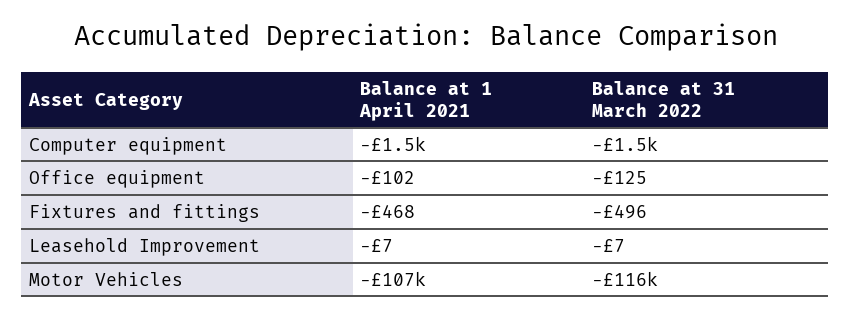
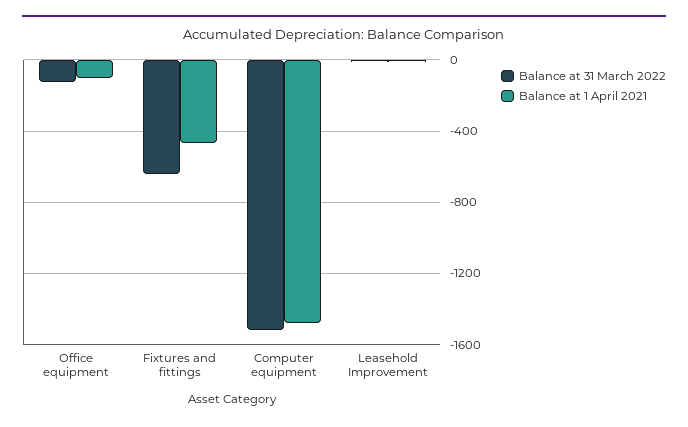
  {
    "Balance at 1 April 2021": {
      "Computer equipment": -1500,
      "Office equipment": -102,
      "Fixtures and fittings": -468,
-     "Leasehold Improvement": -7,
+     "Leasehold Improvement": -7
-     "Motor Vehicles": -107000
    },
    "Balance at 31 March 2022": {
      "Computer equipment": -1500,
      "Office equipment": -125,
-     "Fixtures and fittings": -496,
+     "Fixtures and fittings": -650,
-     "Leasehold Improvement": -7,
+     "Leasehold Improvement": -7
-     "Motor Vehicles": -116000
    }
  }

